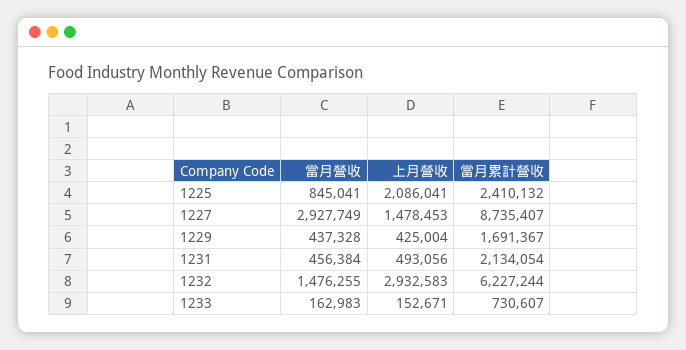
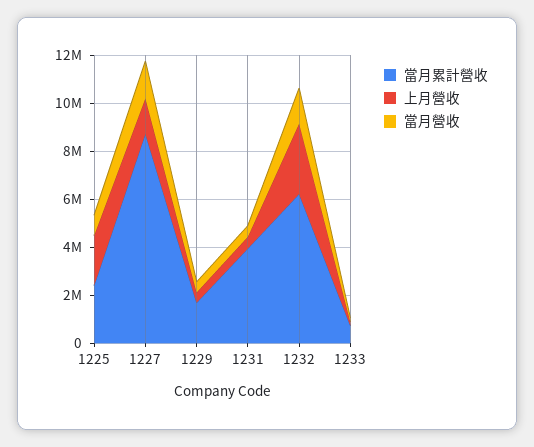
  {
    "當月營收": {
      "1225": 845041,
-     "1227": 2927749,
+     "1227": 1500000,
      "1229": 437328,
      "1231": 456384,
      "1232": 1476255,
      "1233": 162983
    },
    "上月營收": {
      "1225": 2086041,
      "1227": 1478453,
      "1229": 425004,
      "1231": 493056,
      "1232": 2932583,
      "1233": 152671
    },
    "當月累計營收": {
      "1225": 2410132,
      "1227": 8735407,
      "1229": 1691367,
-     "1231": 2134054,
+     "1231": 4000000,
      "1232": 6227244,
      "1233": 730607
    }
  }

